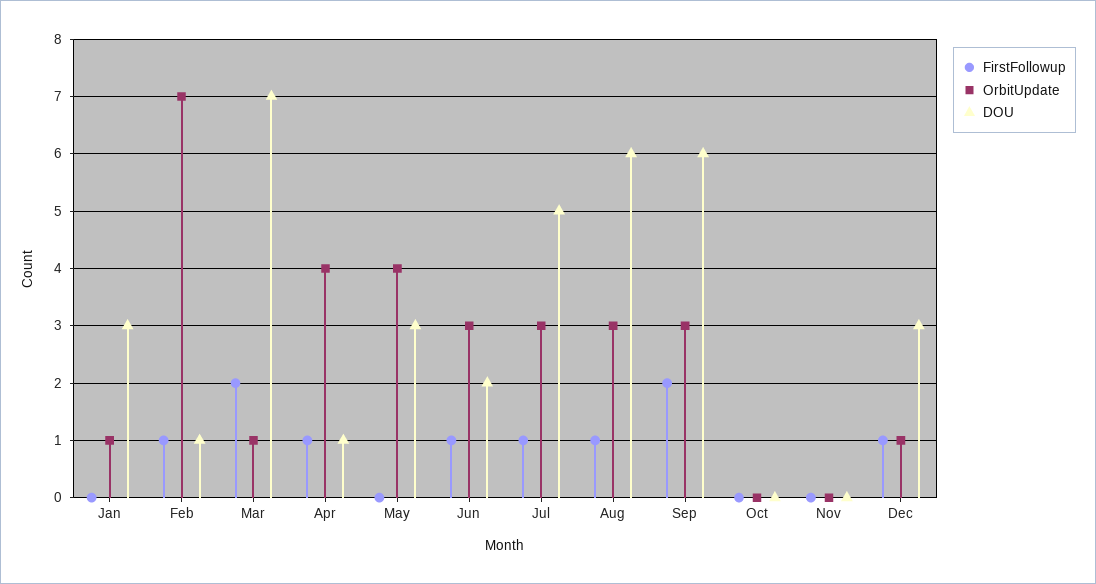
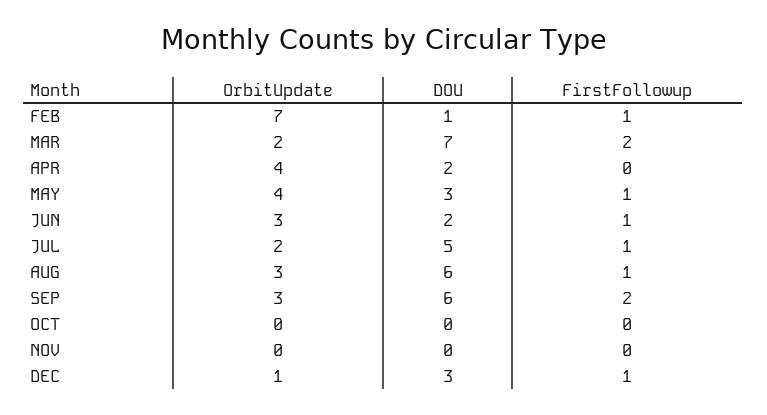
  {
    "FirstFollowup": {
-     "Jan": 0,
      "Feb": 1,
      "Mar": 2,
-     "Apr": 1,
+     "Apr": 0,
-     "May": 0,
+     "May": 1,
      "Jun": 1,
      "Jul": 1,
      "Aug": 1,
      "Sep": 2,
      "Oct": 0,
      "Nov": 0,
      "Dec": 1
    },
    "OrbitUpdate": {
-     "Jan": 1,
      "Feb": 7,
-     "Mar": 1,
+     "Mar": 2,
      "Apr": 4,
      "May": 4,
      "Jun": 3,
-     "Jul": 3,
+     "Jul": 2,
      "Aug": 3,
      "Sep": 3,
      "Oct": 0,
      "Nov": 0,
      "Dec": 1
    },
    "DOU": {
-     "Jan": 3,
      "Feb": 1,
      "Mar": 7,
-     "Apr": 1,
+     "Apr": 2,
      "May": 3,
      "Jun": 2,
      "Jul": 5,
      "Aug": 6,
      "Sep": 6,
      "Oct": 0,
      "Nov": 0,
      "Dec": 3
    }
  }

